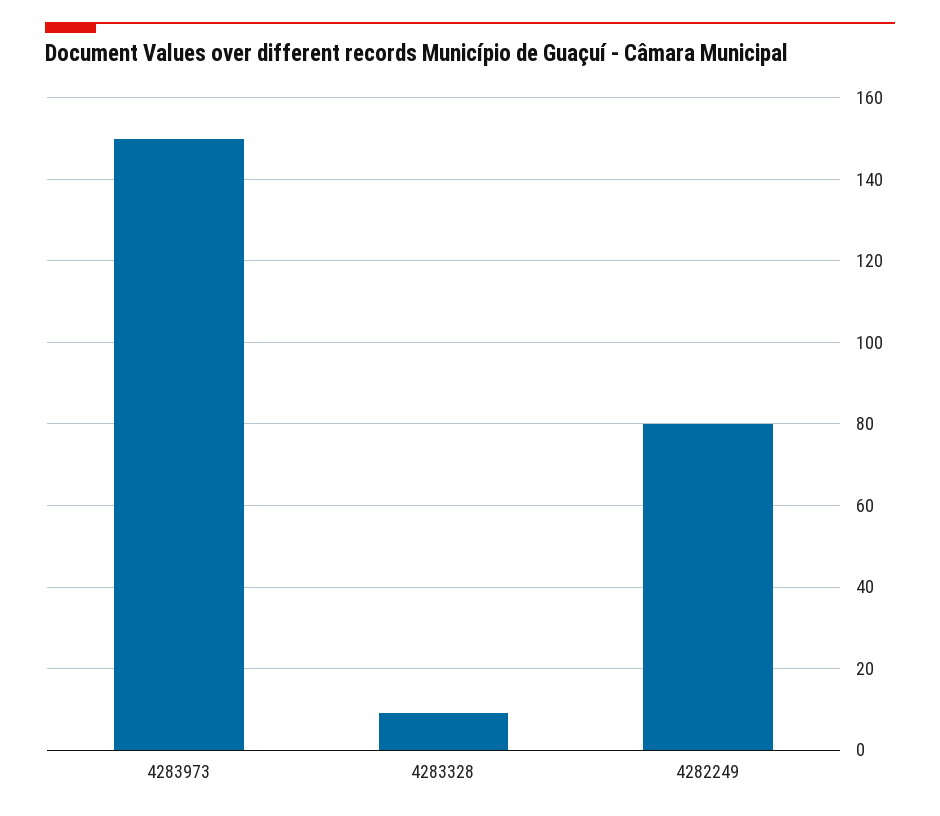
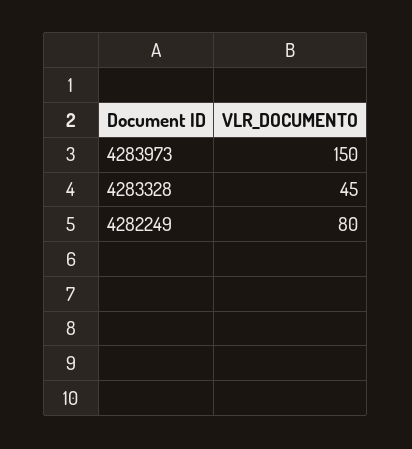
  {
    "4283973": 150,
-   "4283328": 10,
+   "4283328": 45,
    "4282249": 80
  }

